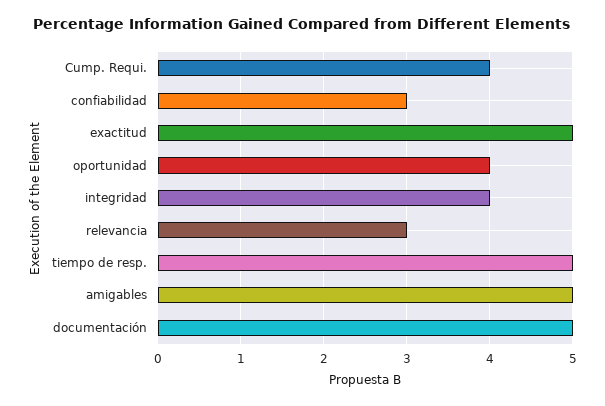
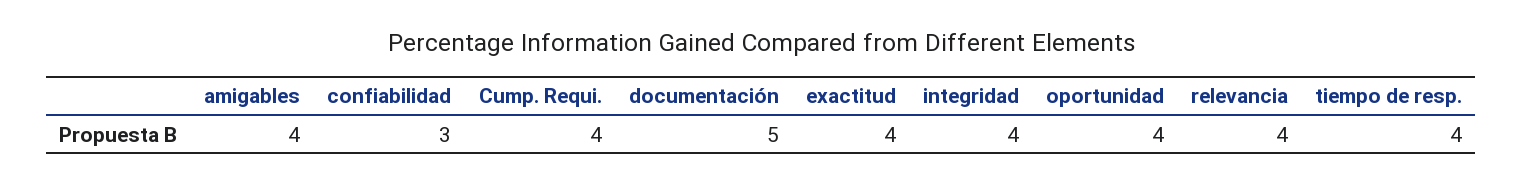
  {
    "Cump. Requi.": 4,
    "confiabilidad": 3,
-   "exactitud": 5,
+   "exactitud": 4,
    "oportunidad": 4,
    "integridad": 4,
-   "relevancia": 3,
+   "relevancia": 4,
-   "tiempo de resp.": 5,
+   "tiempo de resp.": 4,
-   "amigables": 5,
+   "amigables": 4,
    "documentación": 5
  }

